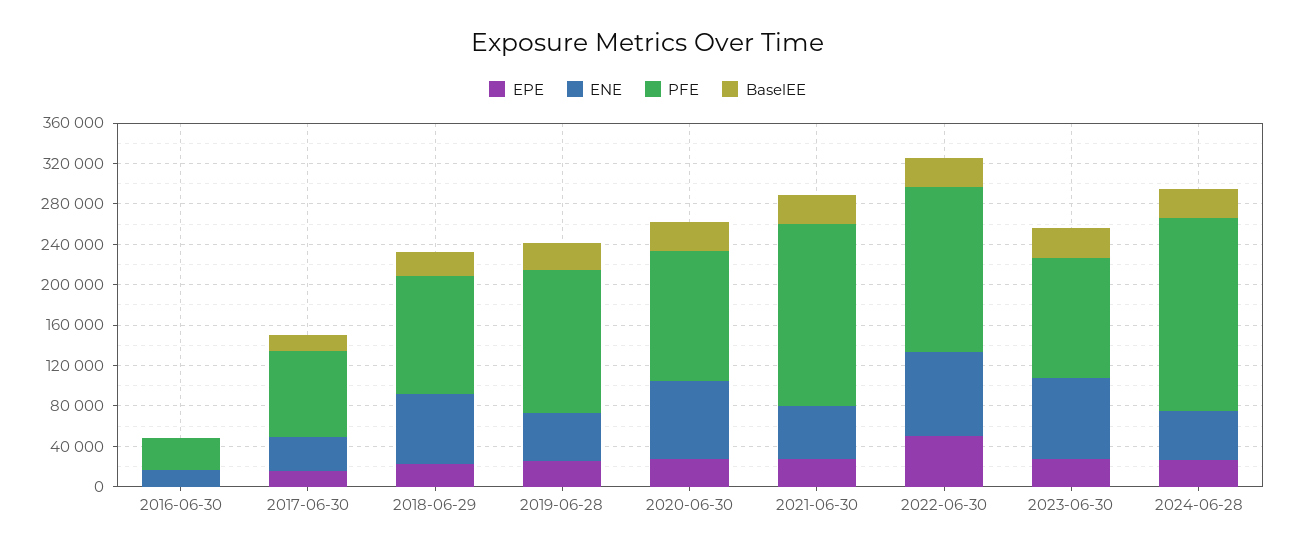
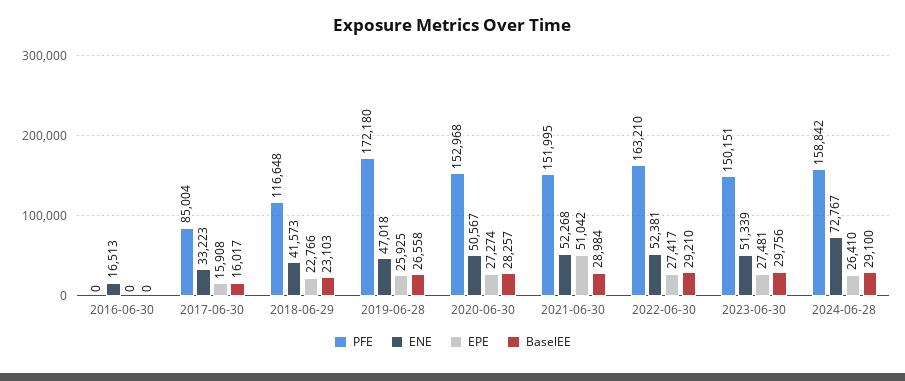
  {
    "EPE": {
      "2016-06-30": 0,
      "2017-06-30": 15908,
      "2018-06-29": 22766,
      "2019-06-28": 25925,
      "2020-06-30": 27274,
-     "2021-06-30": 30000,
+     "2021-06-30": 51042,
-     "2022-06-30": 50000,
+     "2022-06-30": 27417,
      "2023-06-30": 27481,
      "2024-06-28": 26410
    },
    "ENE": {
      "2016-06-30": 16513,
      "2017-06-30": 33223,
-     "2018-06-29": 70000,
+     "2018-06-29": 41573,
      "2019-06-28": 47018,
-     "2020-06-30": 80000,
+     "2020-06-30": 50567,
      "2021-06-30": 52268,
-     "2022-06-30": 80000,
+     "2022-06-30": 52381,
-     "2023-06-30": 80000,
+     "2023-06-30": 51339,
-     "2024-06-28": 50000
+     "2024-06-28": 72767
    },
    "PFE": {
-     "2016-06-30": 30000,
+     "2016-06-30": 0,
      "2017-06-30": 85004,
      "2018-06-29": 116648,
-     "2019-06-28": 140000,
+     "2019-06-28": 172180,
-     "2020-06-30": 130000,
+     "2020-06-30": 152968,
-     "2021-06-30": 180000,
+     "2021-06-30": 151995,
      "2022-06-30": 163210,
-     "2023-06-30": 120000,
+     "2023-06-30": 150151,
-     "2024-06-28": 190000
+     "2024-06-28": 158842
    },
    "BaselEE": {
      "2016-06-30": 0,
      "2017-06-30": 16017,
      "2018-06-29": 23103,
      "2019-06-28": 26558,
      "2020-06-30": 28257,
      "2021-06-30": 28984,
      "2022-06-30": 29210,
      "2023-06-30": 29756,
      "2024-06-28": 29100
    }
  }

